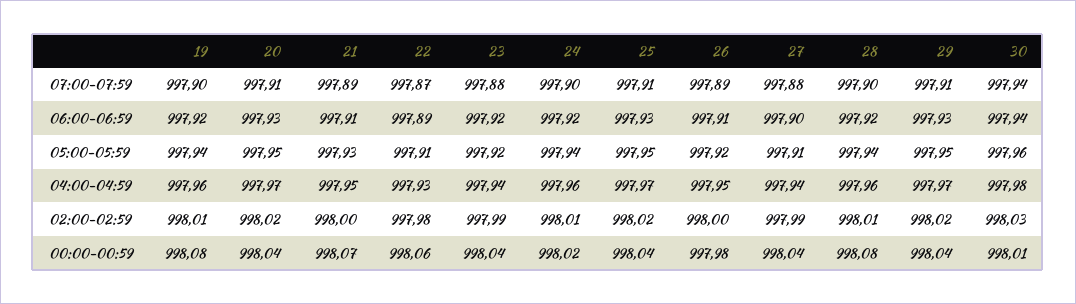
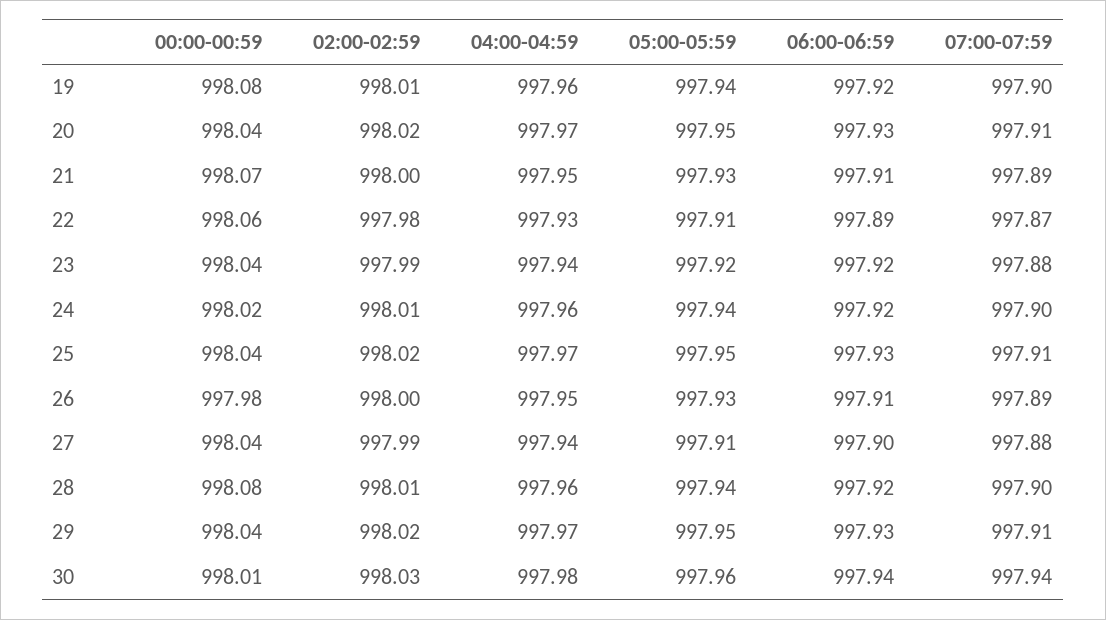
  {
    "19": {
      "07:00-07:59": 997.9,
      "06:00-06:59": 997.92,
      "05:00-05:59": 997.94,
      "04:00-04:59": 997.96,
      "02:00-02:59": 998.01,
      "00:00-00:59": 998.08
    },
    "20": {
      "07:00-07:59": 997.91,
      "06:00-06:59": 997.93,
      "05:00-05:59": 997.95,
      "04:00-04:59": 997.97,
      "02:00-02:59": 998.02,
      "00:00-00:59": 998.04
    },
    "21": {
      "07:00-07:59": 997.89,
      "06:00-06:59": 997.91,
      "05:00-05:59": 997.93,
      "04:00-04:59": 997.95,
      "02:00-02:59": 998,
      "00:00-00:59": 998.07
    },
    "22": {
      "07:00-07:59": 997.87,
      "06:00-06:59": 997.89,
      "05:00-05:59": 997.91,
      "04:00-04:59": 997.93,
      "02:00-02:59": 997.98,
      "00:00-00:59": 998.06
    },
    "23": {
      "07:00-07:59": 997.88,
      "06:00-06:59": 997.92,
      "05:00-05:59": 997.92,
      "04:00-04:59": 997.94,
      "02:00-02:59": 997.99,
      "00:00-00:59": 998.04
    },
    "24": {
      "07:00-07:59": 997.9,
      "06:00-06:59": 997.92,
      "05:00-05:59": 997.94,
      "04:00-04:59": 997.96,
      "02:00-02:59": 998.01,
      "00:00-00:59": 998.02
    },
    "25": {
      "07:00-07:59": 997.91,
      "06:00-06:59": 997.93,
      "05:00-05:59": 997.95,
      "04:00-04:59": 997.97,
      "02:00-02:59": 998.02,
      "00:00-00:59": 998.04
    },
    "26": {
      "07:00-07:59": 997.89,
      "06:00-06:59": 997.91,
-     "05:00-05:59": 997.92,
+     "05:00-05:59": 997.93,
      "04:00-04:59": 997.95,
      "02:00-02:59": 998,
      "00:00-00:59": 997.98
    },
    "27": {
      "07:00-07:59": 997.88,
      "06:00-06:59": 997.9,
      "05:00-05:59": 997.91,
      "04:00-04:59": 997.94,
      "02:00-02:59": 997.99,
      "00:00-00:59": 998.04
    },
    "28": {
      "07:00-07:59": 997.9,
      "06:00-06:59": 997.92,
      "05:00-05:59": 997.94,
      "04:00-04:59": 997.96,
      "02:00-02:59": 998.01,
      "00:00-00:59": 998.08
    },
    "29": {
      "07:00-07:59": 997.91,
      "06:00-06:59": 997.93,
      "05:00-05:59": 997.95,
      "04:00-04:59": 997.97,
      "02:00-02:59": 998.02,
      "00:00-00:59": 998.04
    },
    "30": {
      "07:00-07:59": 997.94,
      "06:00-06:59": 997.94,
      "05:00-05:59": 997.96,
      "04:00-04:59": 997.98,
      "02:00-02:59": 998.03,
      "00:00-00:59": 998.01
    }
  }

